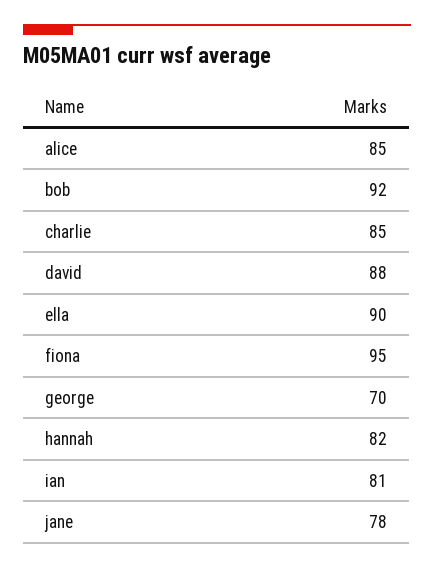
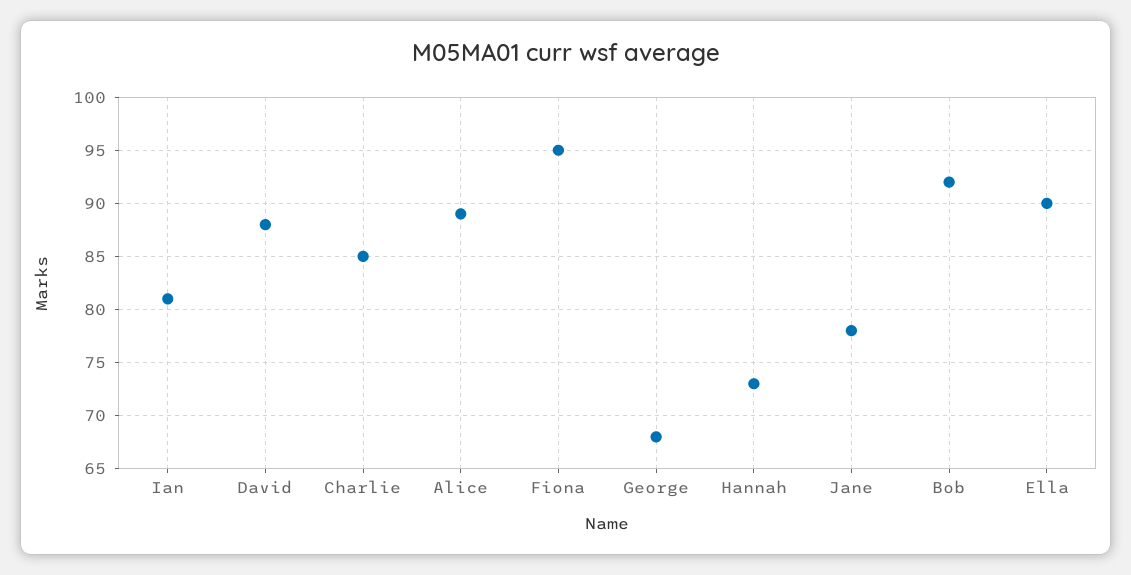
  {
-   "alice": 85,
+   "alice": 89,
    "bob": 92,
    "charlie": 85,
    "david": 88,
    "ella": 90,
    "fiona": 95,
-   "george": 70,
+   "george": 68,
-   "hannah": 82,
+   "hannah": 73,
    "ian": 81,
    "jane": 78
  }

